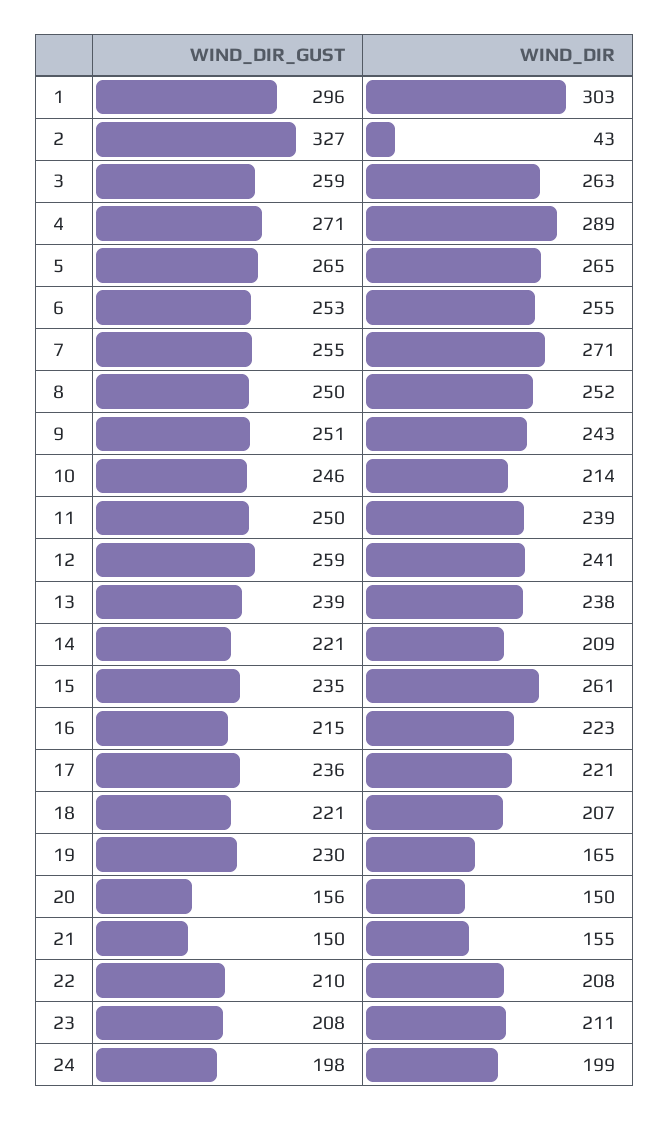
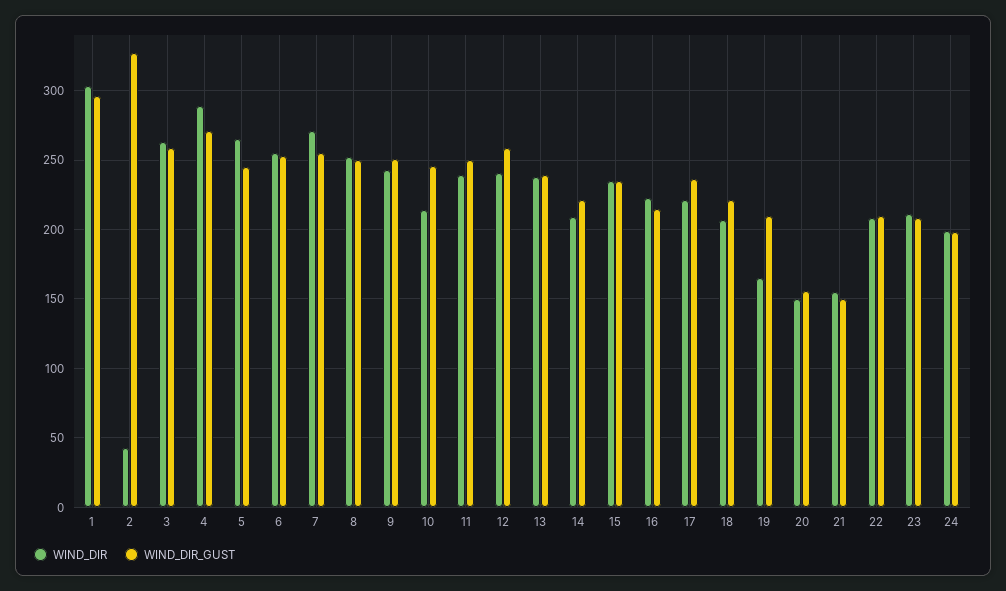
  {
    "WIND_DIR_GUST": {
      "1": 296,
      "2": 327,
      "3": 259,
      "4": 271,
-     "5": 265,
+     "5": 245,
      "6": 253,
      "7": 255,
      "8": 250,
      "9": 251,
      "10": 246,
      "11": 250,
      "12": 259,
      "13": 239,
      "14": 221,
      "15": 235,
      "16": 215,
      "17": 236,
      "18": 221,
-     "19": 230,
+     "19": 210,
      "20": 156,
      "21": 150,
      "22": 210,
      "23": 208,
      "24": 198
    },
    "WIND_DIR": {
      "1": 303,
      "2": 43,
      "3": 263,
      "4": 289,
      "5": 265,
      "6": 255,
      "7": 271,
      "8": 252,
      "9": 243,
      "10": 214,
      "11": 239,
      "12": 241,
      "13": 238,
      "14": 209,
-     "15": 261,
+     "15": 235,
      "16": 223,
      "17": 221,
      "18": 207,
      "19": 165,
      "20": 150,
      "21": 155,
      "22": 208,
      "23": 211,
      "24": 199
    }
  }

